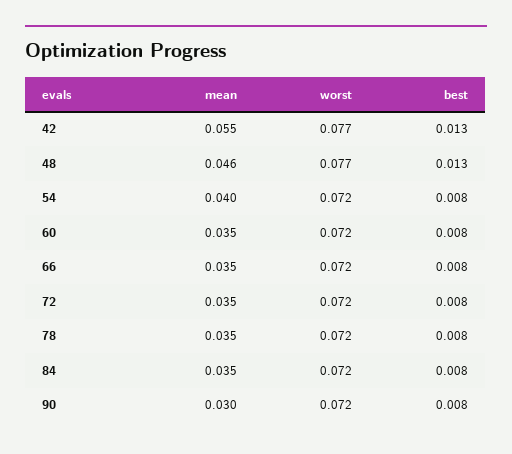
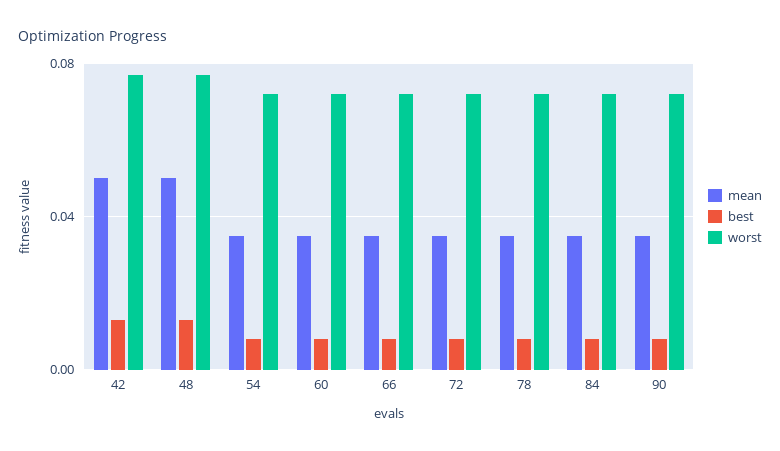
  {
    "mean": {
-     "42": 0.055,
+     "42": 0.05,
-     "48": 0.046,
+     "48": 0.05,
-     "54": 0.04,
+     "54": 0.035,
      "60": 0.035,
      "66": 0.035,
      "72": 0.035,
      "78": 0.035,
      "84": 0.035,
-     "90": 0.03
+     "90": 0.035
    },
    "worst": {
      "42": 0.077,
      "48": 0.077,
      "54": 0.072,
      "60": 0.072,
      "66": 0.072,
      "72": 0.072,
      "78": 0.072,
      "84": 0.072,
      "90": 0.072
    },
    "best": {
      "42": 0.013,
      "48": 0.013,
      "54": 0.008,
      "60": 0.008,
      "66": 0.008,
      "72": 0.008,
      "78": 0.008,
      "84": 0.008,
      "90": 0.008
    }
  }

